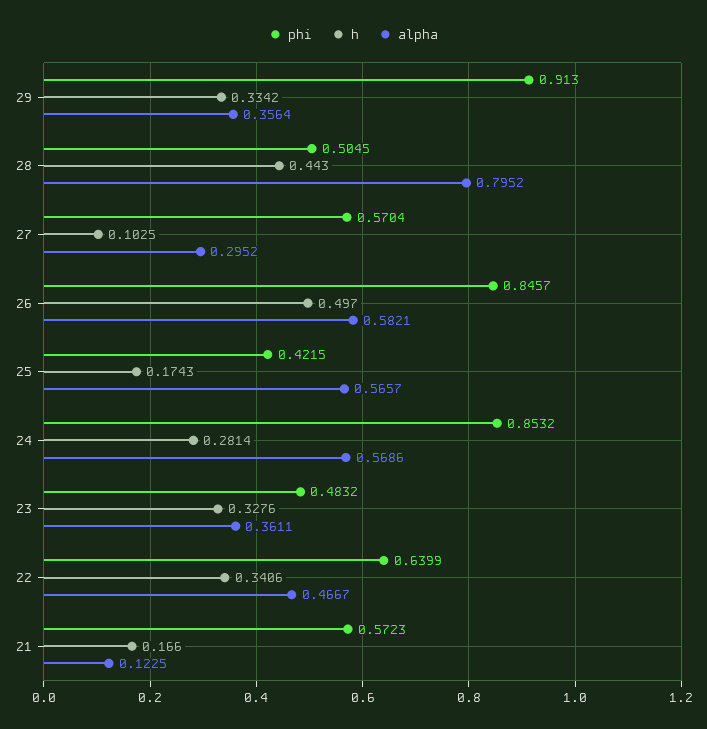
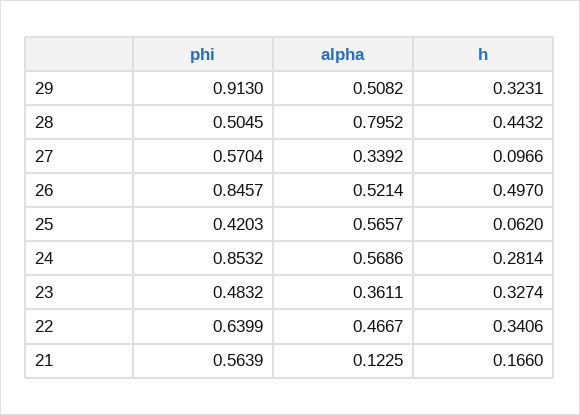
  {
    "phi": {
      "29": 0.913,
      "28": 0.5045,
      "27": 0.5704,
      "26": 0.8457,
-     "25": 0.4215,
+     "25": 0.4203,
      "24": 0.8532,
      "23": 0.4832,
      "22": 0.6399,
-     "21": 0.5723
+     "21": 0.5639
    },
    "h": {
-     "29": 0.3342,
+     "29": 0.3231,
-     "28": 0.443,
+     "28": 0.4432,
-     "27": 0.1025,
+     "27": 0.0966,
      "26": 0.497,
-     "25": 0.1743,
+     "25": 0.062,
      "24": 0.2814,
-     "23": 0.3276,
+     "23": 0.3274,
      "22": 0.3406,
      "21": 0.166
    },
    "alpha": {
-     "29": 0.3564,
+     "29": 0.5082,
      "28": 0.7952,
-     "27": 0.2952,
+     "27": 0.3392,
-     "26": 0.5821,
+     "26": 0.5214,
      "25": 0.5657,
      "24": 0.5686,
      "23": 0.3611,
      "22": 0.4667,
      "21": 0.1225
    }
  }

